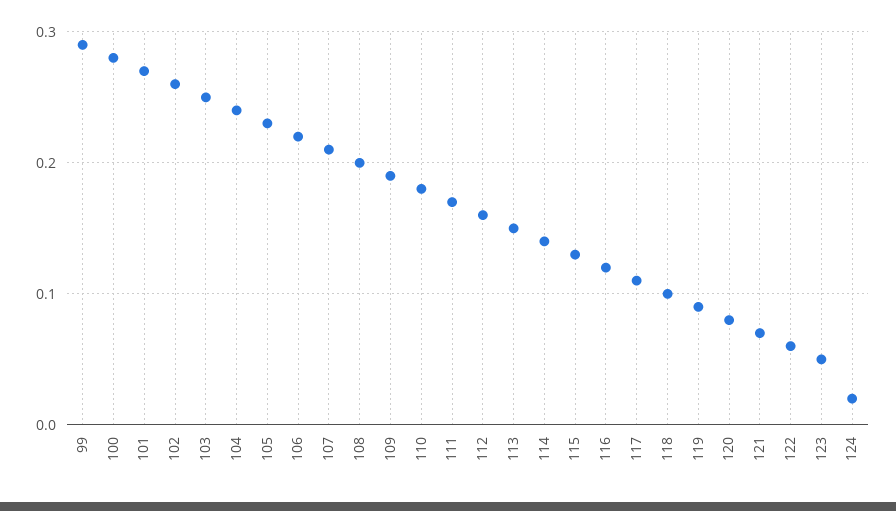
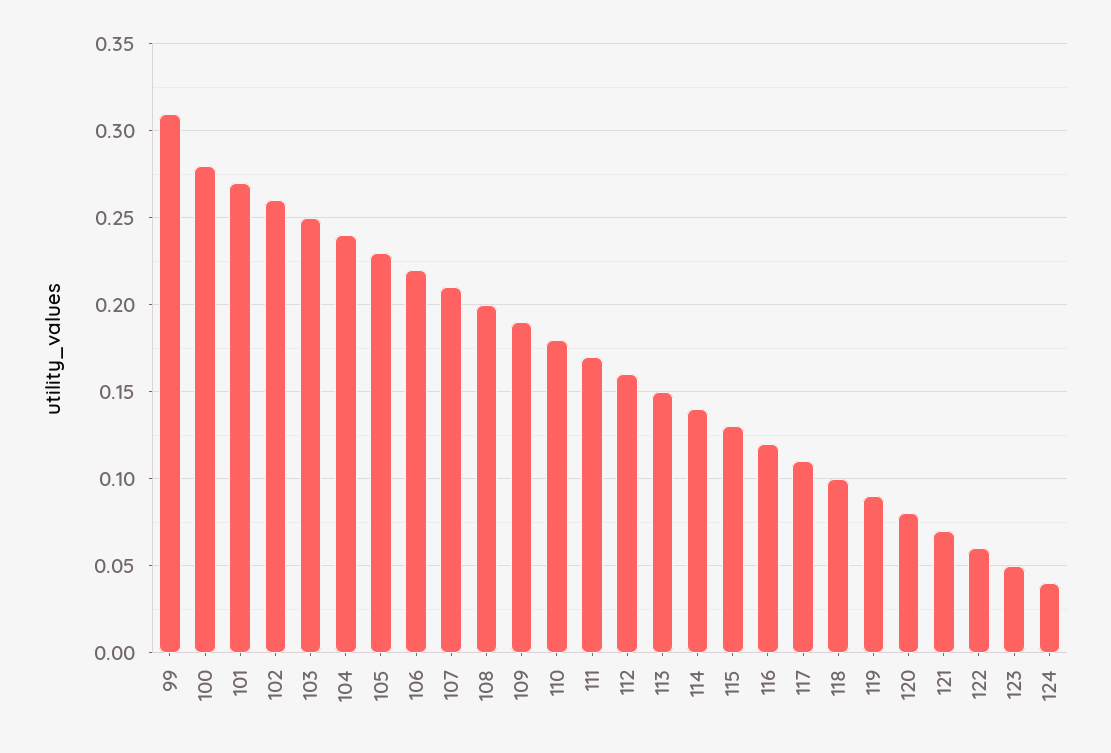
  {
-   "99": 0.29,
+   "99": 0.31,
    "100": 0.28,
    "101": 0.27,
    "102": 0.26,
    "103": 0.25,
    "104": 0.24,
    "105": 0.23,
    "106": 0.22,
    "107": 0.21,
    "108": 0.2,
    "109": 0.19,
    "110": 0.18,
    "111": 0.17,
    "112": 0.16,
    "113": 0.15,
    "114": 0.14,
    "115": 0.13,
    "116": 0.12,
    "117": 0.11,
    "118": 0.1,
    "119": 0.09,
    "120": 0.08,
    "121": 0.07,
    "122": 0.06,
    "123": 0.05,
-   "124": 0.02
+   "124": 0.04
  }

